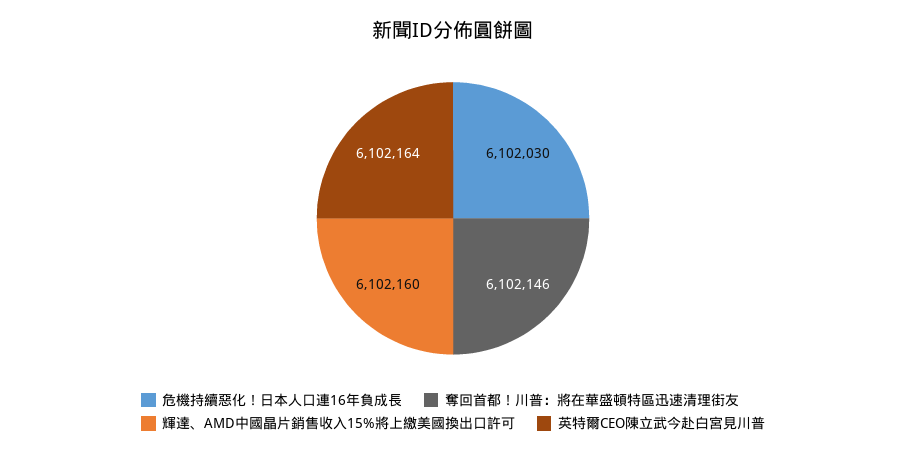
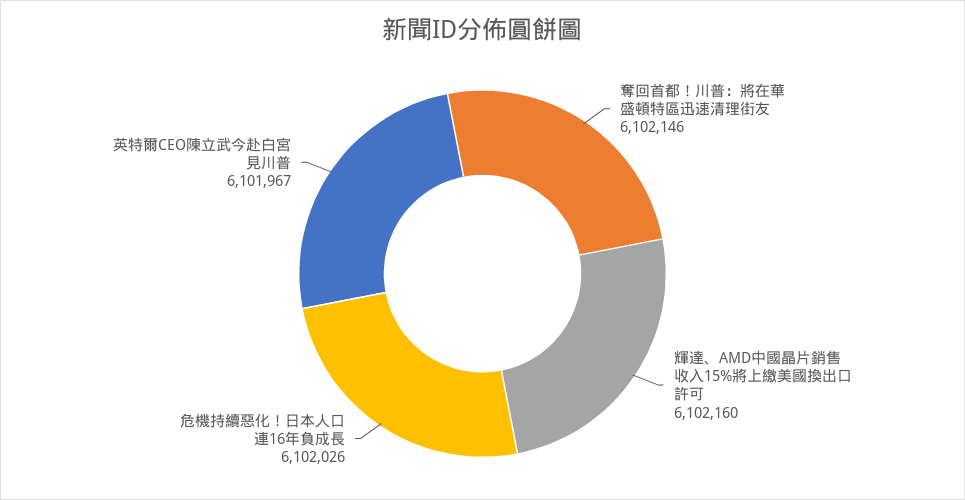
  {
-   "危機持續惡化！日本人口連16年負成長": 6102030,
+   "危機持續惡化！日本人口連16年負成長": 6102026,
    "奪回首都！川普：將在華盛頓特區迅速清理街友": 6102146,
    "輝達、AMD中國晶片銷售收入15%將上繳美國換出口許可": 6102160,
-   "英特爾CEO陳立武今赴白宮見川普": 6102164
+   "英特爾CEO陳立武今赴白宮見川普": 6101967
  }

